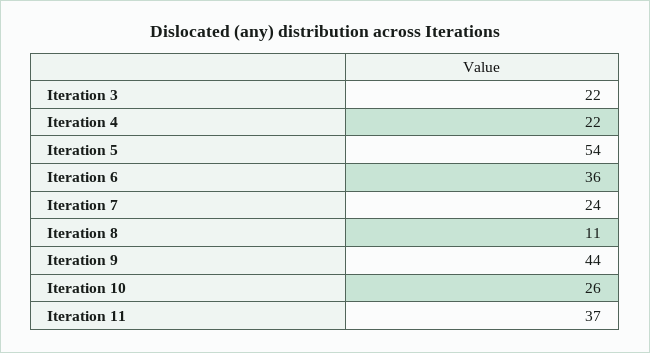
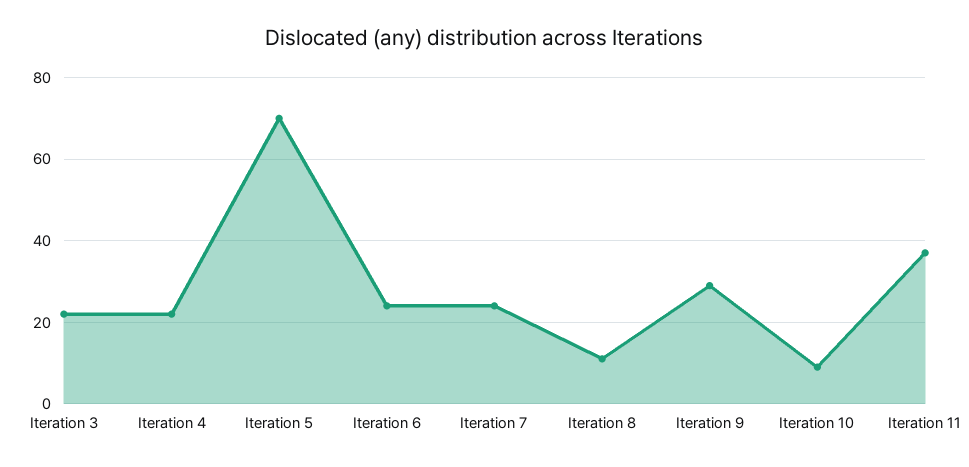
  {
    "Iteration 3": 22,
    "Iteration 4": 22,
-   "Iteration 5": 54,
+   "Iteration 5": 70,
-   "Iteration 6": 36,
+   "Iteration 6": 25,
    "Iteration 7": 24,
    "Iteration 8": 11,
-   "Iteration 9": 44,
+   "Iteration 9": 30,
-   "Iteration 10": 26,
+   "Iteration 10": 10,
    "Iteration 11": 37
  }

